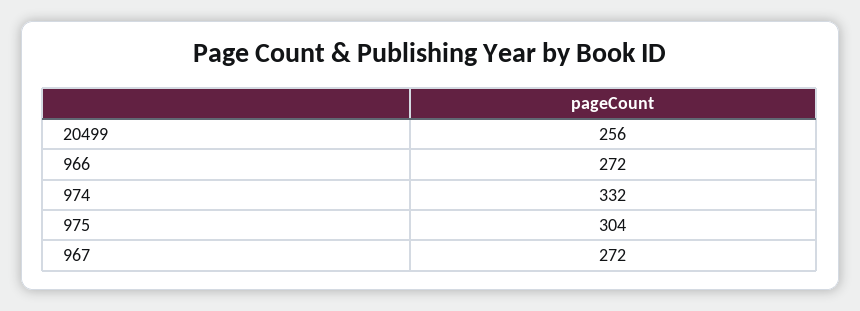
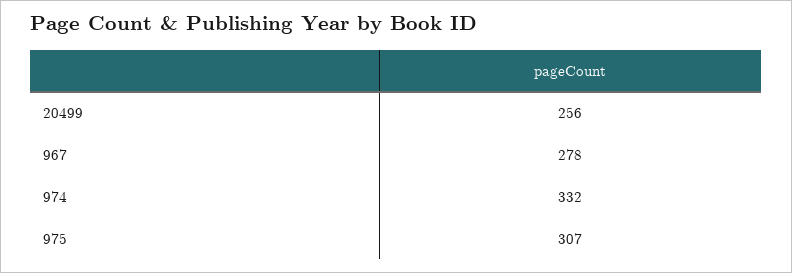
  {
    "20499": 256,
-   "966": 272,
    "974": 332,
-   "975": 304,
+   "975": 307,
-   "967": 272
+   "967": 278
  }

